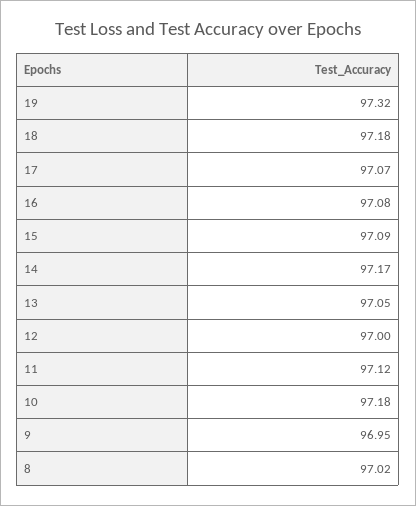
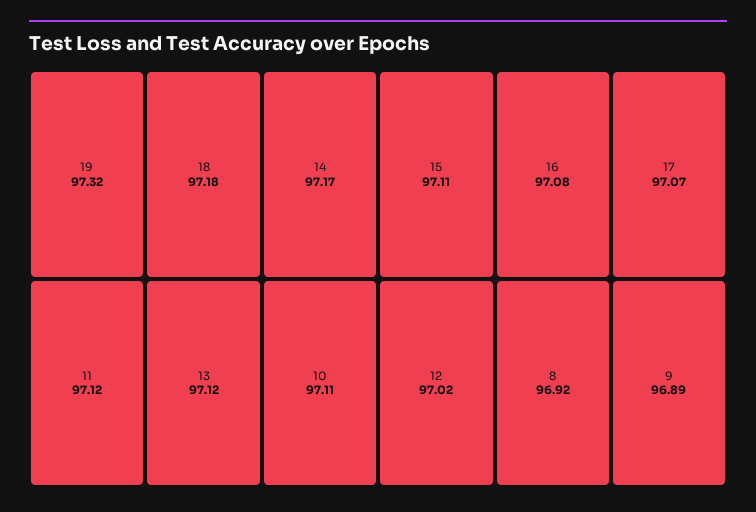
  {
    "19": 97.32,
    "18": 97.18,
    "17": 97.07,
    "16": 97.08,
-   "15": 97.09,
+   "15": 97.11,
    "14": 97.17,
-   "13": 97.05,
+   "13": 97.12,
-   "12": 97,
+   "12": 97.02,
    "11": 97.12,
-   "10": 97.18,
+   "10": 97.11,
-   "9": 96.95,
+   "9": 96.89,
-   "8": 97.02
+   "8": 96.92
  }

